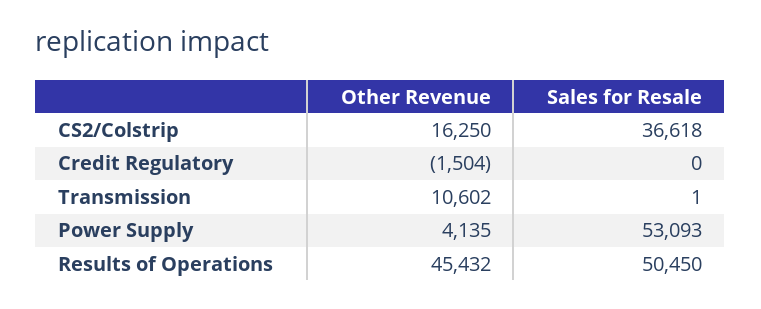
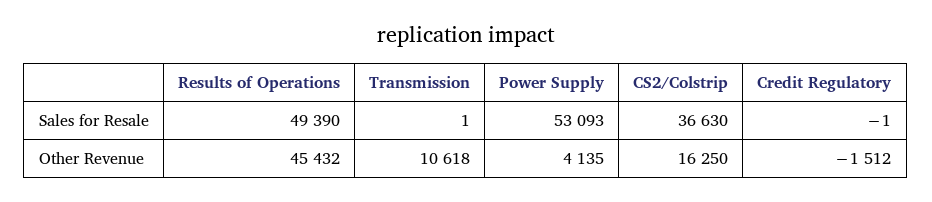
  {
    "Other Revenue": {
      "CS2/Colstrip": 16250,
-     "Credit Regulatory": -1504,
+     "Credit Regulatory": -1512,
-     "Transmission": 10602,
+     "Transmission": 10618,
      "Power Supply": 4135,
      "Results of Operations": 45432
    },
    "Sales for Resale": {
-     "CS2/Colstrip": 36618,
+     "CS2/Colstrip": 36630,
-     "Credit Regulatory": 0,
+     "Credit Regulatory": -1,
      "Transmission": 1,
      "Power Supply": 53093,
-     "Results of Operations": 50450
+     "Results of Operations": 49390
    }
  }

